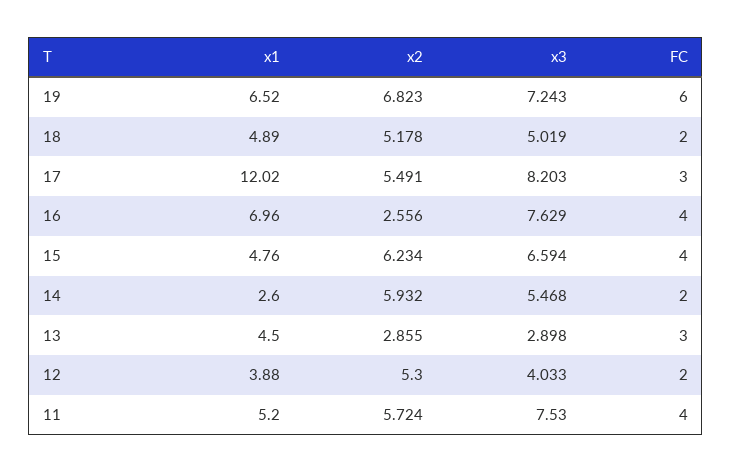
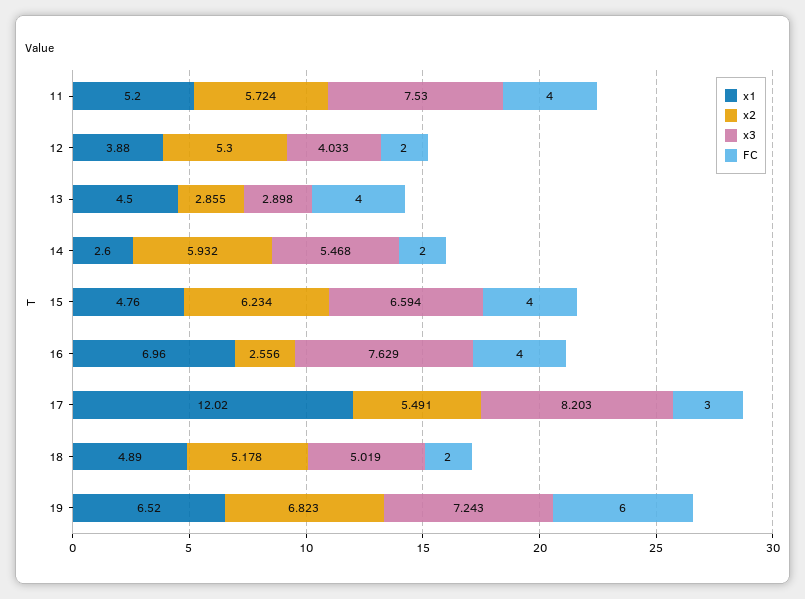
  {
    "x1": {
      "19": 6.52,
      "18": 4.89,
      "17": 12.02,
      "16": 6.96,
      "15": 4.76,
      "14": 2.6,
      "13": 4.5,
      "12": 3.88,
      "11": 5.2
    },
    "x2": {
      "19": 6.823,
      "18": 5.178,
      "17": 5.491,
      "16": 2.556,
      "15": 6.234,
      "14": 5.932,
      "13": 2.855,
      "12": 5.3,
      "11": 5.724
    },
    "x3": {
      "19": 7.243,
      "18": 5.019,
      "17": 8.203,
      "16": 7.629,
      "15": 6.594,
      "14": 5.468,
      "13": 2.898,
      "12": 4.033,
      "11": 7.53
    },
    "FC": {
      "19": 6,
      "18": 2,
      "17": 3,
      "16": 4,
      "15": 4,
      "14": 2,
-     "13": 3,
+     "13": 4,
      "12": 2,
      "11": 4
    }
  }

